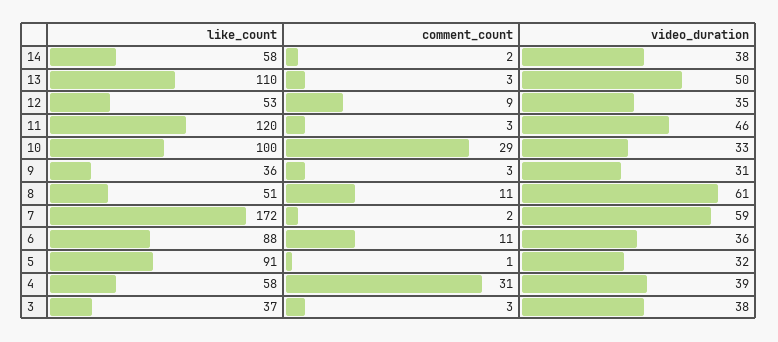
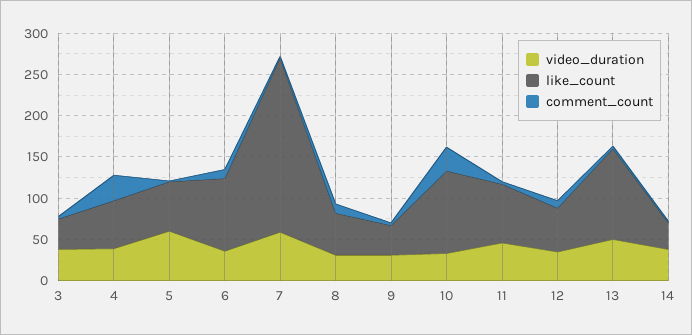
  {
    "like_count": {
-     "14": 58,
+     "14": 30,
      "13": 110,
      "12": 53,
-     "11": 120,
+     "11": 70,
      "10": 100,
      "9": 36,
      "8": 51,
-     "7": 172,
+     "7": 210,
      "6": 88,
-     "5": 91,
+     "5": 60,
      "4": 58,
      "3": 37
    },
    "comment_count": {
      "14": 2,
      "13": 3,
      "12": 9,
      "11": 3,
      "10": 29,
      "9": 3,
      "8": 11,
      "7": 2,
      "6": 11,
      "5": 1,
      "4": 31,
      "3": 3
    },
    "video_duration": {
      "14": 38,
      "13": 50,
      "12": 35,
      "11": 46,
      "10": 33,
      "9": 31,
-     "8": 61,
+     "8": 30,
      "7": 59,
      "6": 36,
-     "5": 32,
+     "5": 60,
      "4": 39,
      "3": 38
    }
  }

